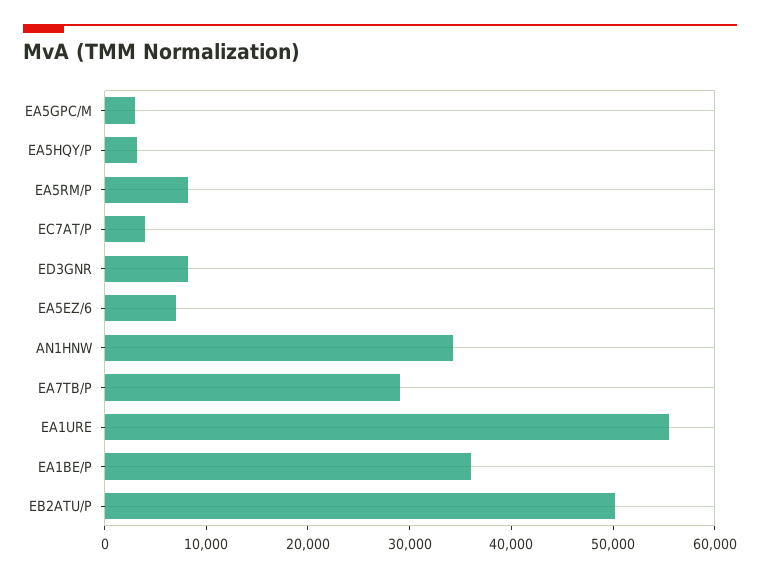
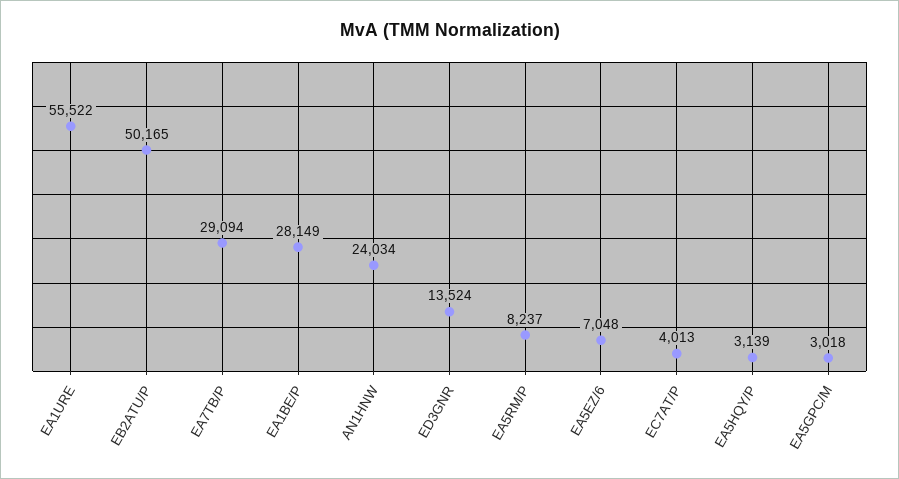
  {
    "EA5GPC/M": 3018,
    "EA5HQY/P": 3139,
    "EA5RM/P": 8237,
    "EC7AT/P": 4013,
-   "ED3GNR": 8000,
+   "ED3GNR": 13524,
    "EA5EZ/6": 7048,
-   "AN1HNW": 34000,
+   "AN1HNW": 24034,
    "EA7TB/P": 29094,
    "EA1URE": 55522,
-   "EA1BE/P": 36000,
+   "EA1BE/P": 28149,
    "EB2ATU/P": 50165
  }

